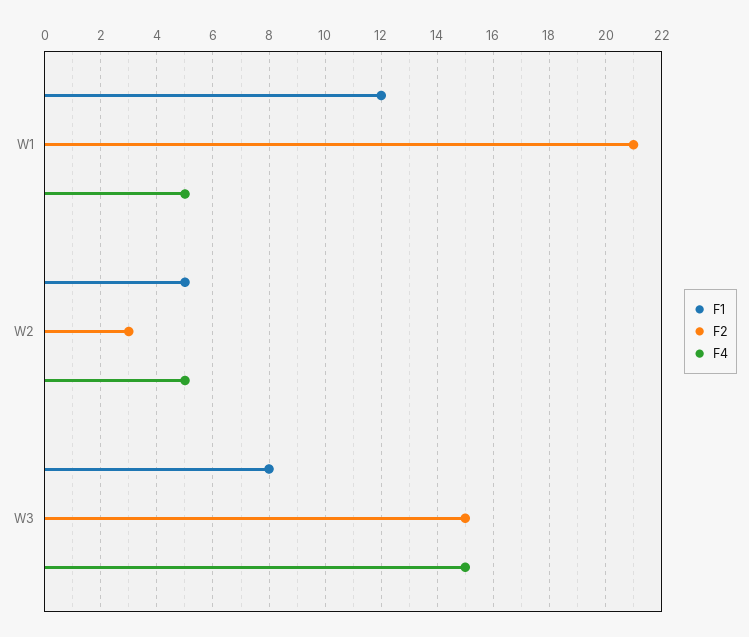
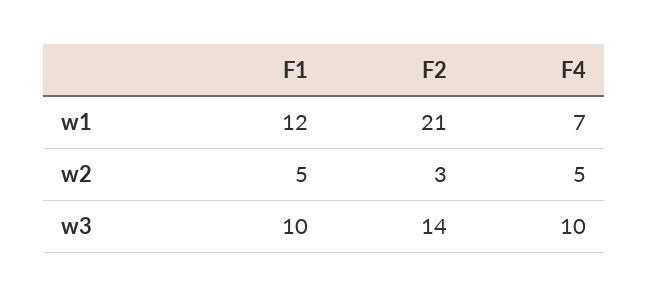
  {
    "F1": {
      "W1": 12,
      "W2": 5,
-     "W3": 8
+     "W3": 10
    },
    "F2": {
      "W1": 21,
      "W2": 3,
-     "W3": 15
+     "W3": 14
    },
    "F4": {
-     "W1": 5,
+     "W1": 7,
      "W2": 5,
-     "W3": 15
+     "W3": 10
    }
  }

